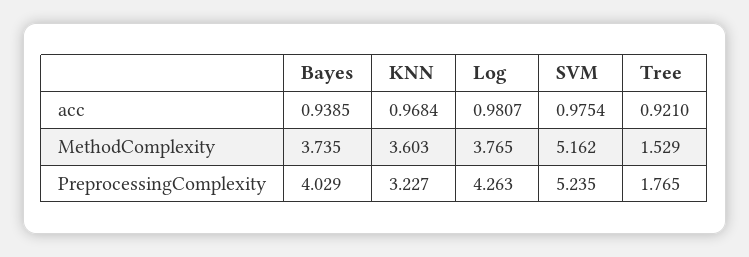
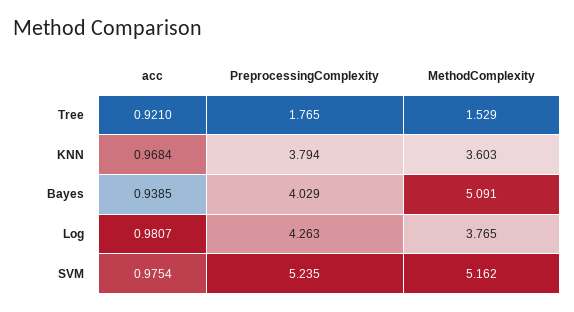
  {
    "Bayes": {
      "acc": 0.9385,
-     "MethodComplexity": 3.735,
+     "MethodComplexity": 5.091,
      "PreprocessingComplexity": 4.029
    },
    "KNN": {
      "acc": 0.9684,
      "MethodComplexity": 3.603,
-     "PreprocessingComplexity": 3.227
+     "PreprocessingComplexity": 3.794
    },
    "Log": {
      "acc": 0.9807,
      "MethodComplexity": 3.765,
      "PreprocessingComplexity": 4.263
    },
    "SVM": {
      "acc": 0.9754,
      "MethodComplexity": 5.162,
      "PreprocessingComplexity": 5.235
    },
    "Tree": {
      "acc": 0.921,
      "MethodComplexity": 1.529,
      "PreprocessingComplexity": 1.765
    }
  }

